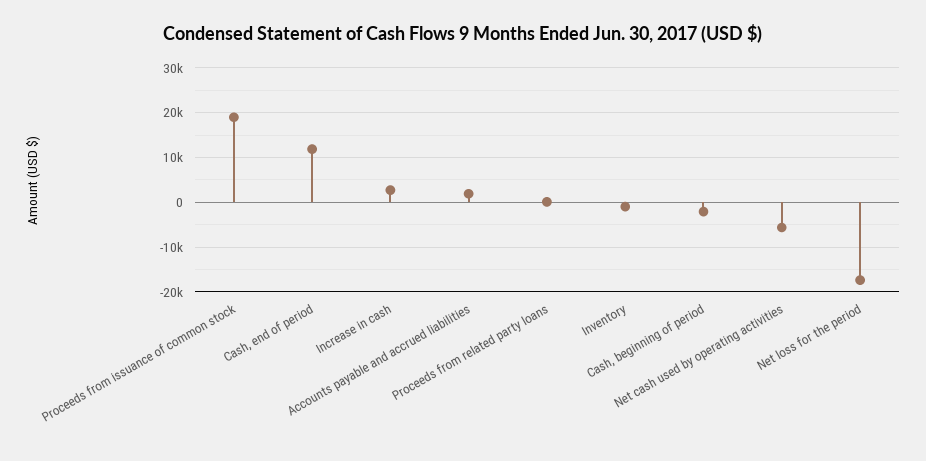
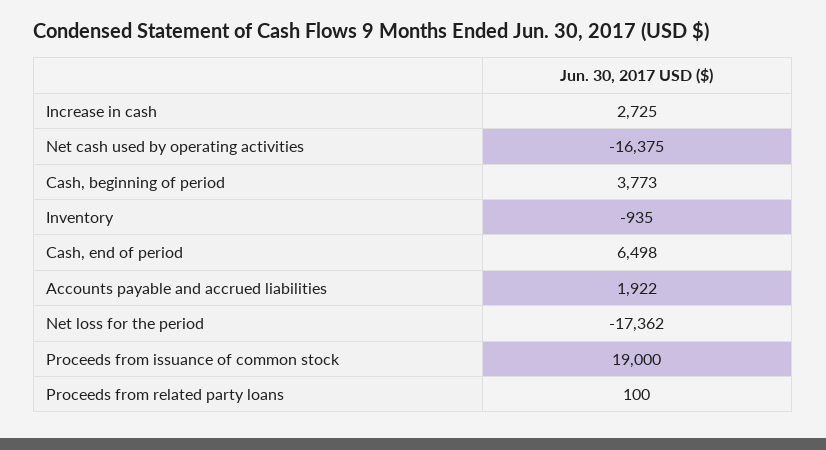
  {
    "Proceeds from issuance of common stock": 19000,
-   "Cash, end of period": 12000,
+   "Cash, end of period": 6498,
    "Increase in cash": 2725,
    "Accounts payable and accrued liabilities": 1922,
    "Proceeds from related party loans": 100,
    "Inventory": -935,
-   "Cash, beginning of period": -2000,
+   "Cash, beginning of period": 3773,
-   "Net cash used by operating activities": -6000,
+   "Net cash used by operating activities": -16375,
    "Net loss for the period": -17362
  }

